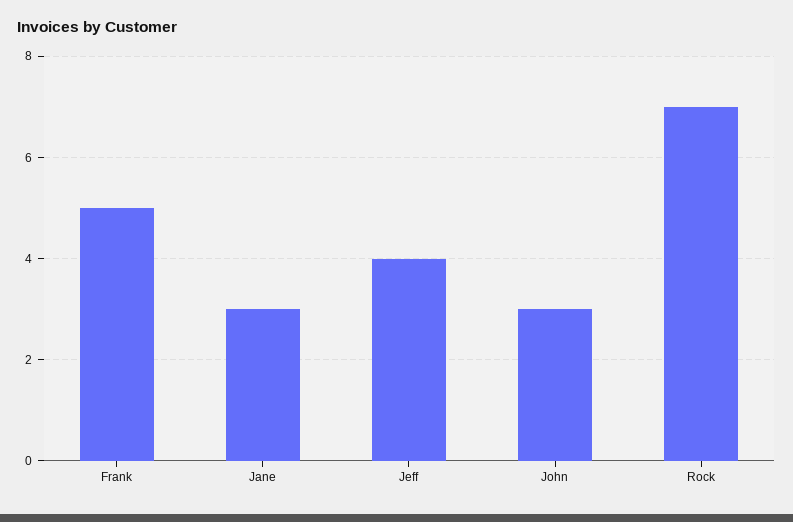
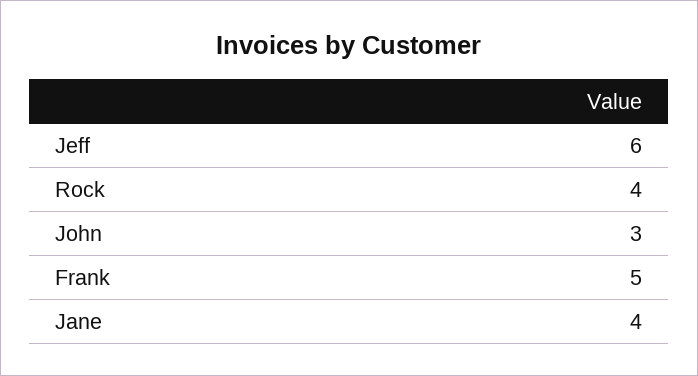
  {
    "Frank": 5,
-   "Jane": 3,
+   "Jane": 4,
-   "Jeff": 4,
+   "Jeff": 6,
    "John": 3,
-   "Rock": 7
+   "Rock": 4
  }

